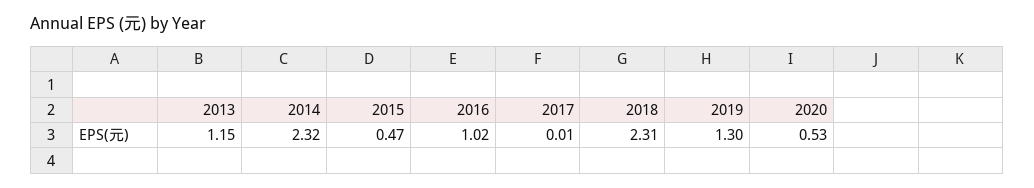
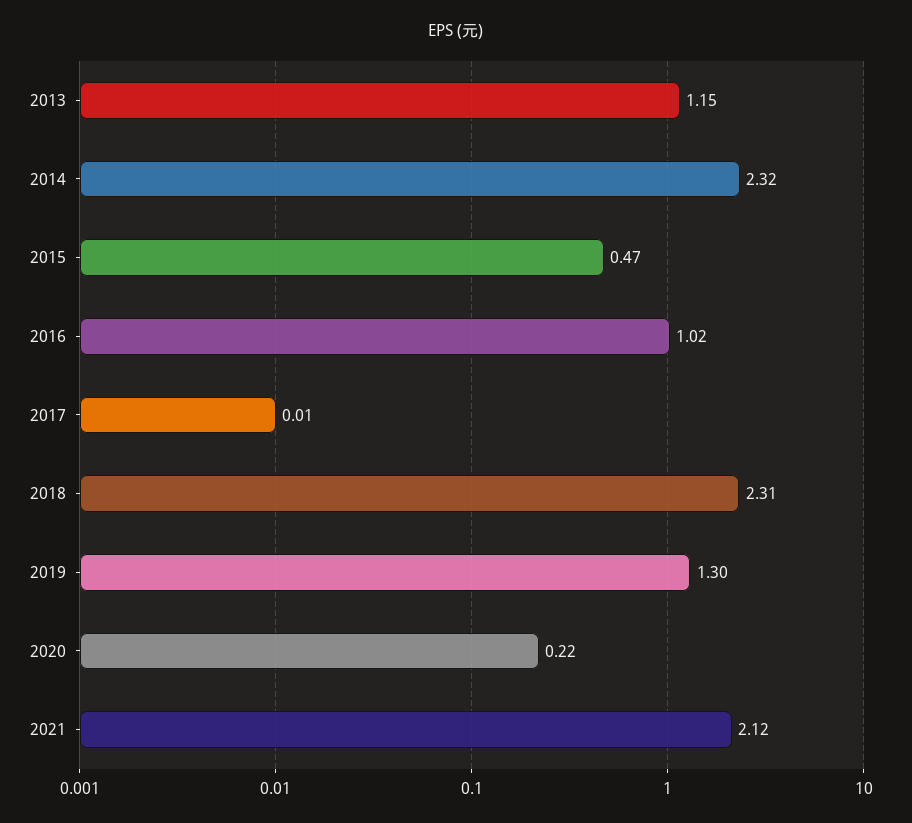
  {
    "2013": 1.15,
    "2014": 2.32,
    "2015": 0.47,
    "2016": 1.02,
    "2017": 0.01,
    "2018": 2.31,
    "2019": 1.3,
-   "2020": 0.53
+   "2020": 0.22,
+   "2021": 2.12
  }

